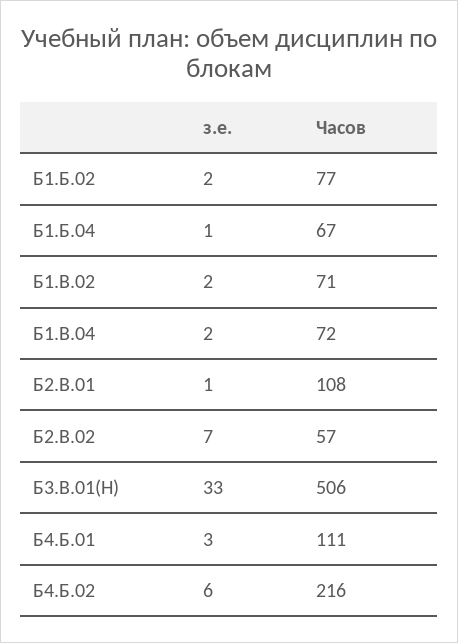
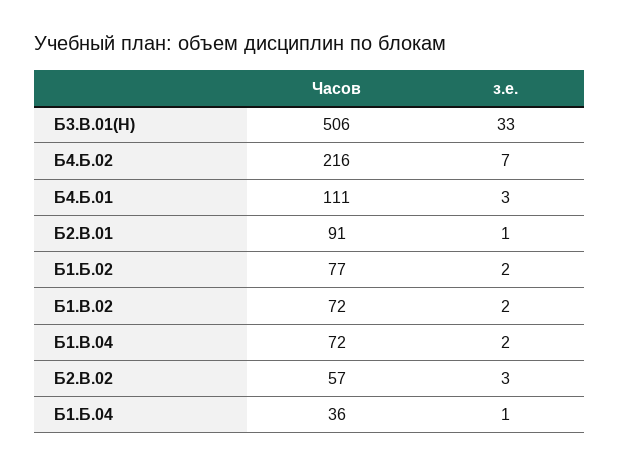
  {
    "з.е.": {
      "Б1.Б.02": 2,
      "Б1.Б.04": 1,
      "Б1.В.02": 2,
      "Б1.В.04": 2,
      "Б2.В.01": 1,
-     "Б2.В.02": 7,
+     "Б2.В.02": 3,
      "Б3.В.01(Н)": 33,
      "Б4.Б.01": 3,
-     "Б4.Б.02": 6
+     "Б4.Б.02": 7
    },
    "Часов": {
      "Б1.Б.02": 77,
-     "Б1.Б.04": 67,
+     "Б1.Б.04": 36,
-     "Б1.В.02": 71,
+     "Б1.В.02": 72,
      "Б1.В.04": 72,
-     "Б2.В.01": 108,
+     "Б2.В.01": 91,
      "Б2.В.02": 57,
      "Б3.В.01(Н)": 506,
      "Б4.Б.01": 111,
      "Б4.Б.02": 216
    }
  }

